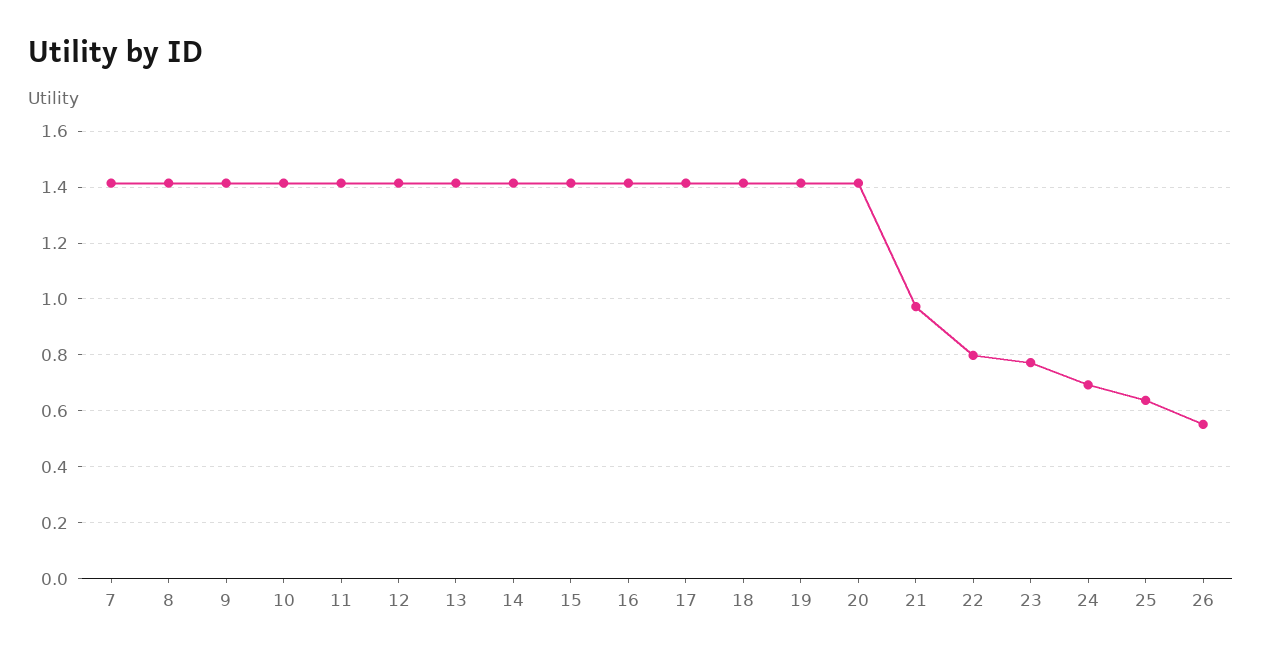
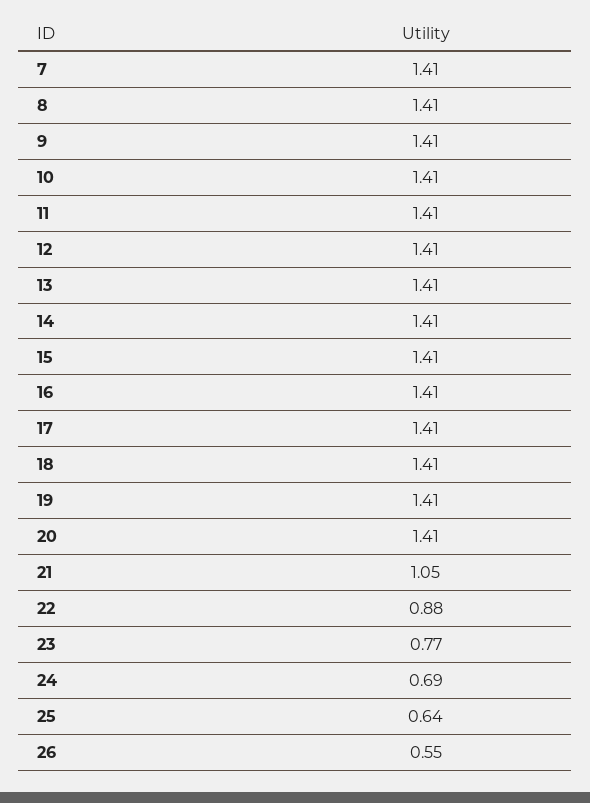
  {
    "7": 1.41,
    "8": 1.41,
    "9": 1.41,
    "10": 1.41,
    "11": 1.41,
    "12": 1.41,
    "13": 1.41,
    "14": 1.41,
    "15": 1.41,
    "16": 1.41,
    "17": 1.41,
    "18": 1.41,
    "19": 1.41,
    "20": 1.41,
-   "21": 0.975,
+   "21": 1.05,
-   "22": 0.8,
+   "22": 0.88,
    "23": 0.77,
    "24": 0.69,
    "25": 0.64,
    "26": 0.55
  }

